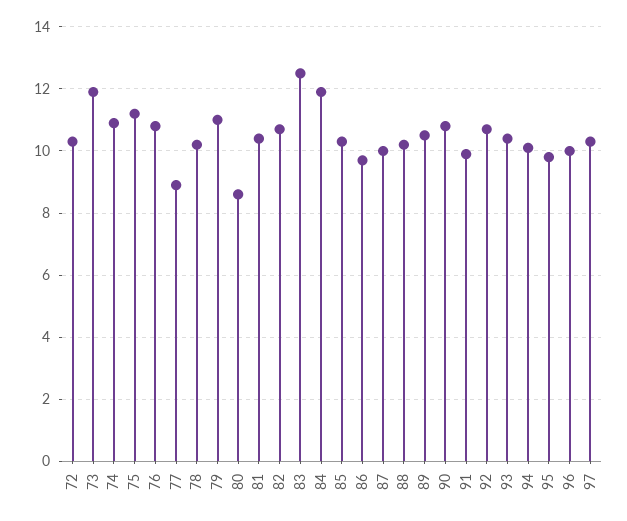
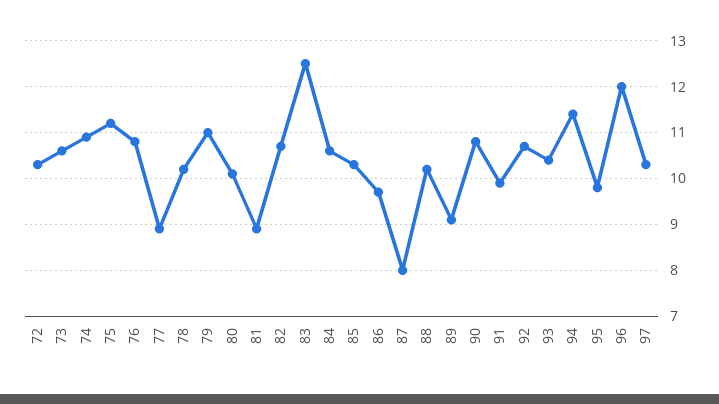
  {
    "72": 10.5,
-   "73": 12,
+   "73": 10.5,
    "74": 11,
    "75": 11,
    "76": 11,
    "77": 9,
    "78": 10,
    "79": 11,
-   "80": 8.5,
+   "80": 10,
-   "81": 10.5,
+   "81": 9,
    "82": 10.5,
    "83": 12.5,
-   "84": 12,
+   "84": 10.5,
    "85": 10.5,
    "86": 9.5,
-   "87": 10,
+   "87": 8,
    "88": 10,
-   "89": 10.5,
+   "89": 9,
    "90": 11,
    "91": 10,
    "92": 10.5,
    "93": 10.5,
-   "94": 10,
+   "94": 11.5,
    "95": 10,
-   "96": 10,
+   "96": 12,
    "97": 10.5
  }

